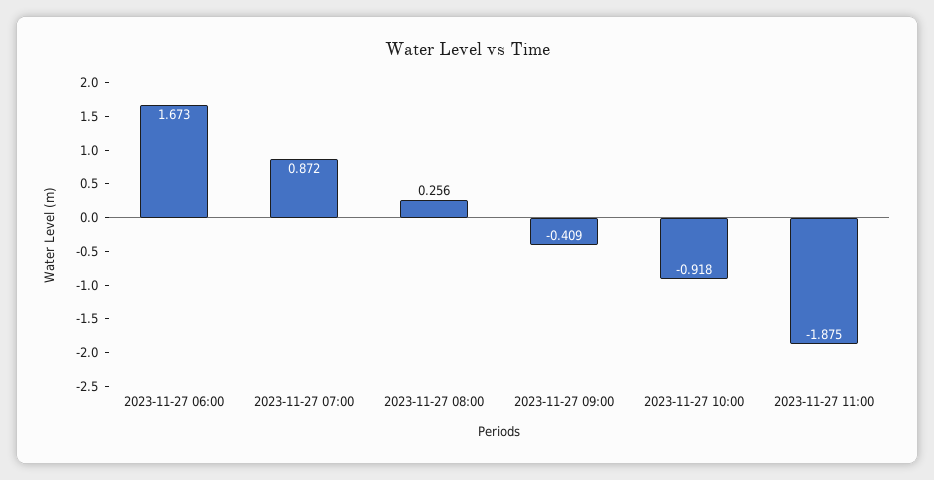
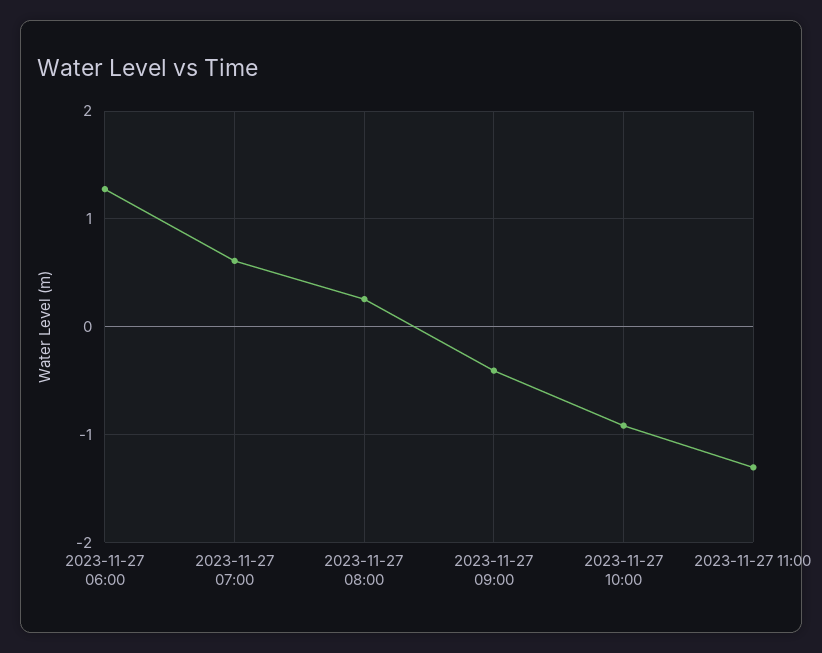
  {
-   "2023-11-27 06:00": 1.673,
+   "2023-11-27 06:00": 1.3,
-   "2023-11-27 07:00": 0.872,
+   "2023-11-27 07:00": 0.6,
    "2023-11-27 08:00": 0.256,
    "2023-11-27 09:00": -0.409,
    "2023-11-27 10:00": -0.918,
-   "2023-11-27 11:00": -1.875
+   "2023-11-27 11:00": -1.3
  }

